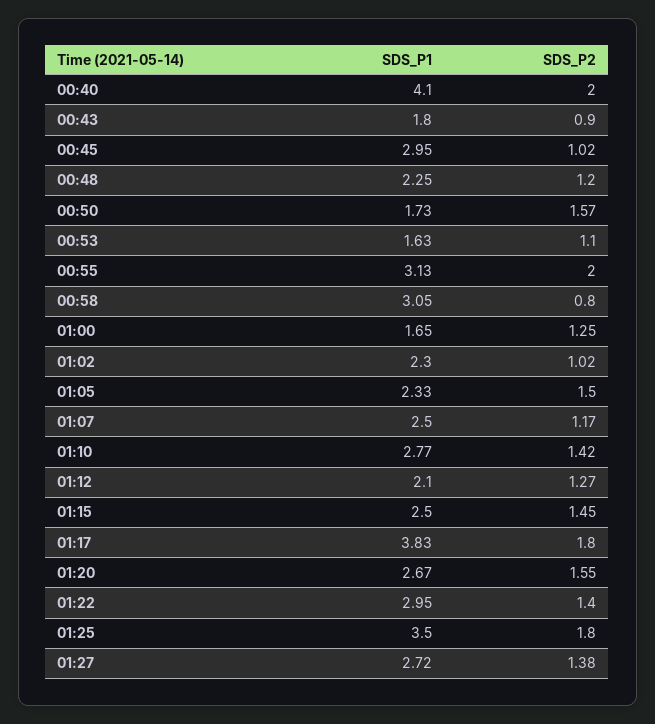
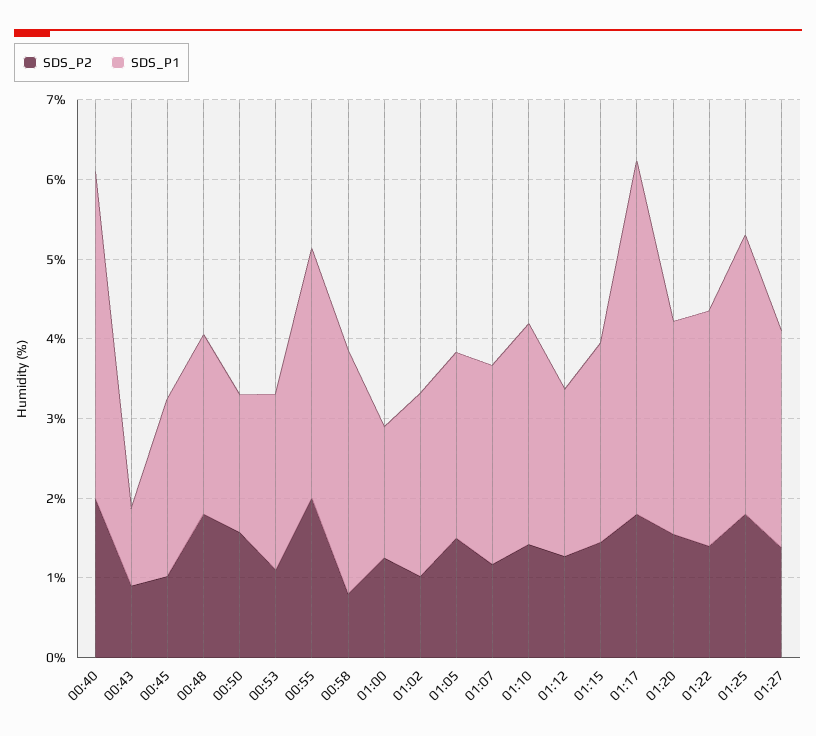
  {
    "SDS_P1": {
      "00:40": 4.1,
-     "00:43": 1.8,
+     "00:43": 1,
-     "00:45": 2.95,
+     "00:45": 2.2,
      "00:48": 2.25,
      "00:50": 1.73,
-     "00:53": 1.63,
+     "00:53": 2.2,
      "00:55": 3.13,
      "00:58": 3.05,
      "01:00": 1.65,
      "01:02": 2.3,
      "01:05": 2.33,
      "01:07": 2.5,
      "01:10": 2.77,
      "01:12": 2.1,
      "01:15": 2.5,
-     "01:17": 3.83,
+     "01:17": 4.4,
      "01:20": 2.67,
      "01:22": 2.95,
      "01:25": 3.5,
      "01:27": 2.72
    },
    "SDS_P2": {
      "00:40": 2,
      "00:43": 0.9,
      "00:45": 1.02,
-     "00:48": 1.2,
+     "00:48": 1.8,
      "00:50": 1.57,
      "00:53": 1.1,
      "00:55": 2,
      "00:58": 0.8,
      "01:00": 1.25,
      "01:02": 1.02,
      "01:05": 1.5,
      "01:07": 1.17,
      "01:10": 1.42,
      "01:12": 1.27,
      "01:15": 1.45,
      "01:17": 1.8,
      "01:20": 1.55,
      "01:22": 1.4,
      "01:25": 1.8,
      "01:27": 1.38
    }
  }

